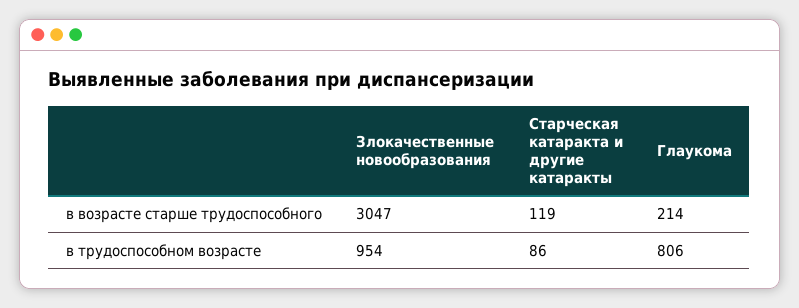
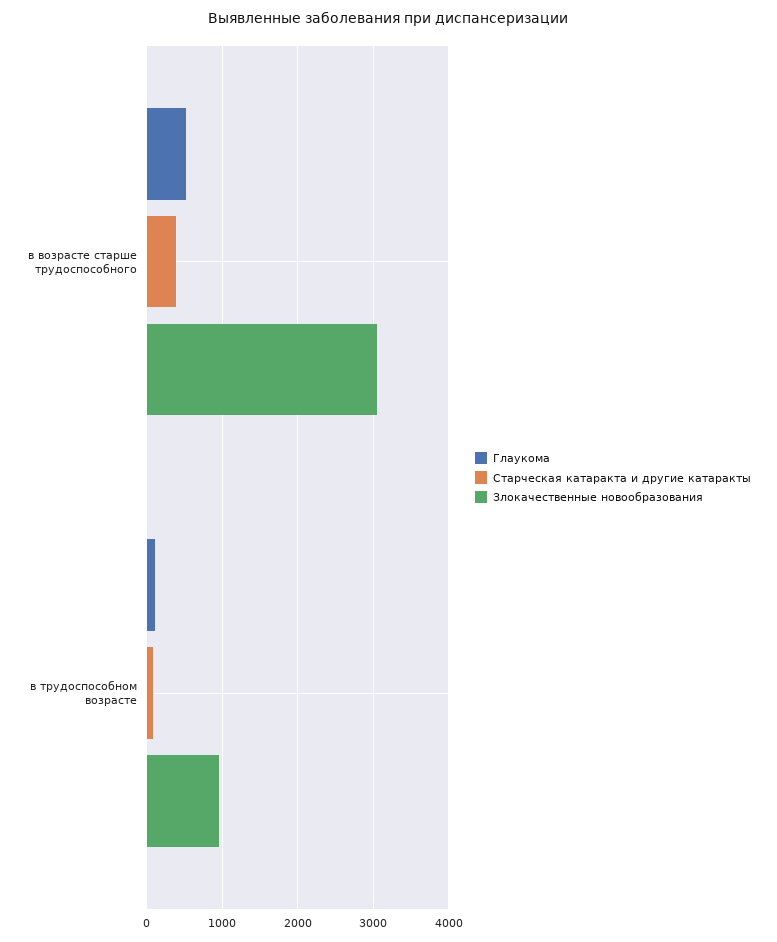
  {
    "Злокачественные новообразования": {
      "в возрасте старше трудоспособного": 3047,
      "в трудоспособном возрасте": 954
    },
    "Старческая катаракта и другие катаракты": {
-     "в возрасте старше трудоспособного": 119,
+     "в возрасте старше трудоспособного": 400,
      "в трудоспособном возрасте": 86
    },
    "Глаукома": {
-     "в возрасте старше трудоспособного": 214,
+     "в возрасте старше трудоспособного": 500,
-     "в трудоспособном возрасте": 806
+     "в трудоспособном возрасте": 100
    }
  }

